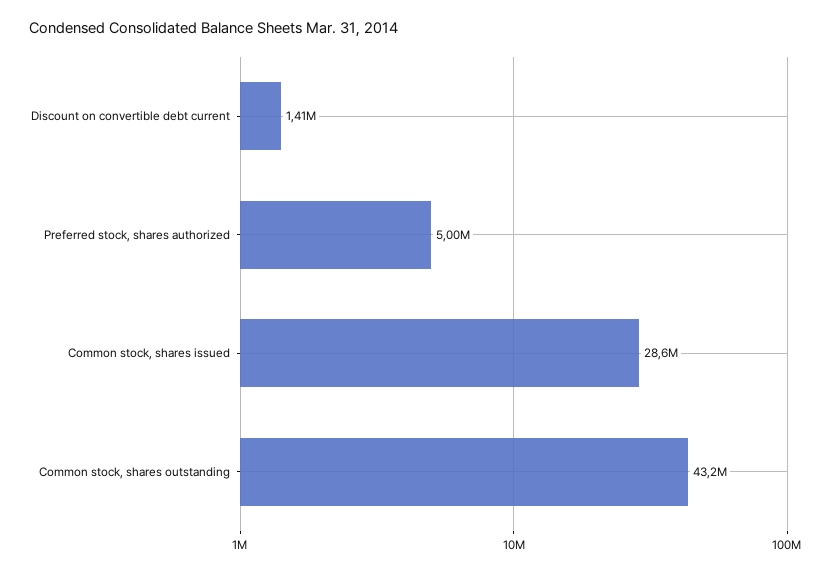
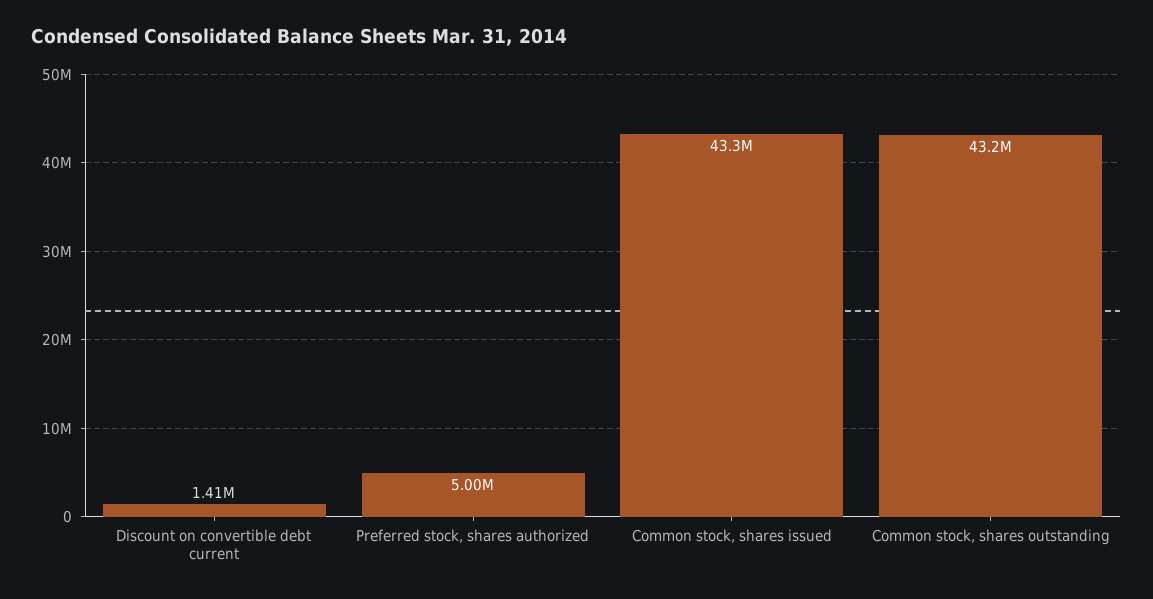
  {
    "Discount on convertible debt current": 1410000,
    "Preferred stock, shares authorized": 5000000,
-   "Common stock, shares issued": 28600000,
+   "Common stock, shares issued": 43300000,
    "Common stock, shares outstanding": 43200000
  }

